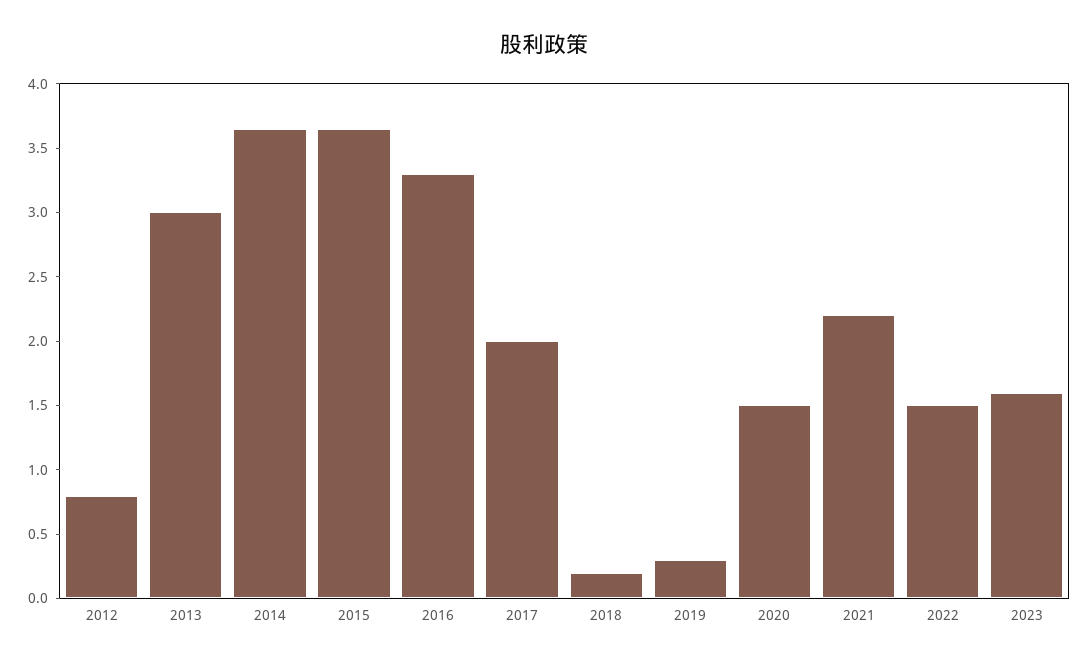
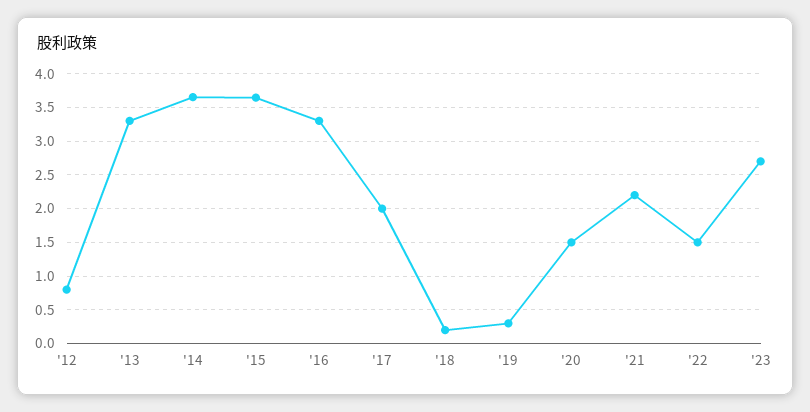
  {
    "2012": 0.8,
-   "2013": 3,
+   "2013": 3.3,
    "2014": 3.7,
    "2015": 3.6,
    "2016": 3.3,
    "2017": 2,
    "2018": 0.2,
    "2019": 0.3,
    "2020": 1.5,
    "2021": 2.2,
    "2022": 1.5,
-   "2023": 1.6
+   "2023": 2.7
  }

